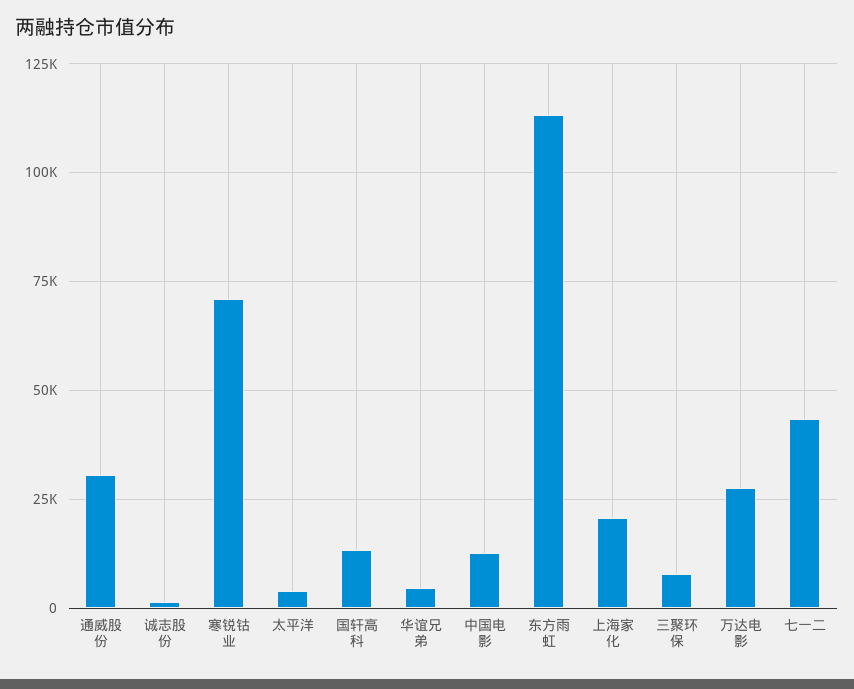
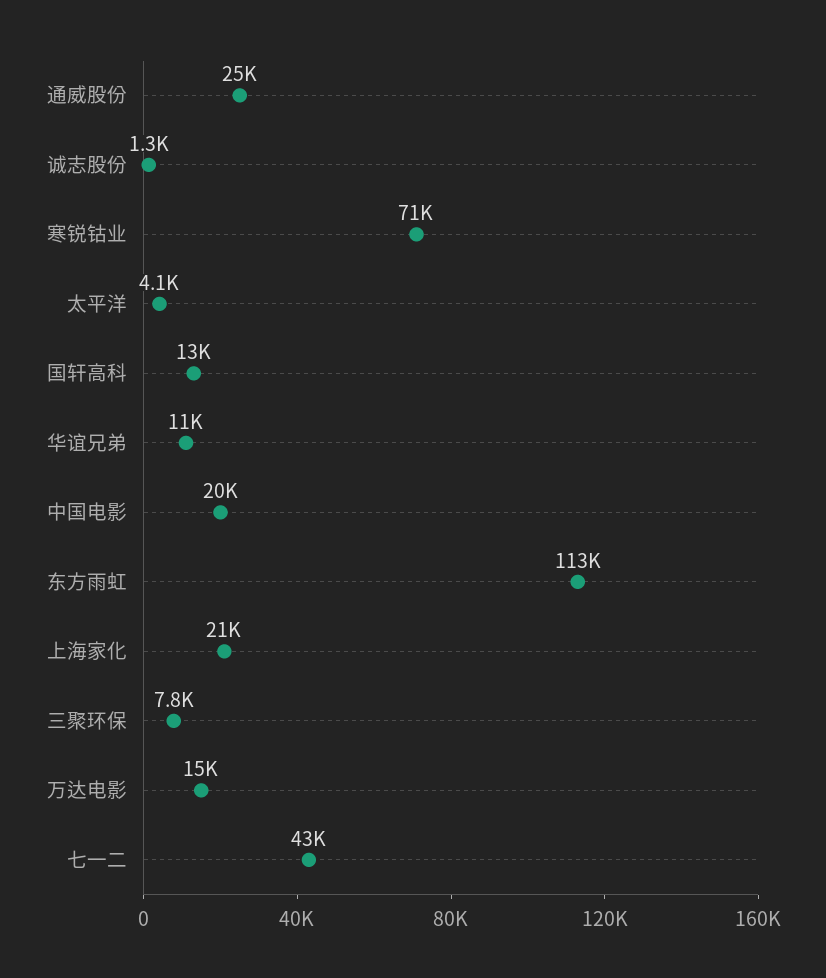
  {
-   "通威股份": 30000,
+   "通威股份": 25000,
    "诚志股份": 1300,
    "寒锐钴业": 71000,
    "太平洋": 4100,
    "国轩高科": 13000,
-   "华谊兄弟": 5000,
+   "华谊兄弟": 11000,
-   "中国电影": 12500,
+   "中国电影": 20000,
    "东方雨虹": 113000,
    "上海家化": 21000,
    "三聚环保": 7800,
-   "万达电影": 27500,
+   "万达电影": 15000,
    "七一二": 43000
  }

